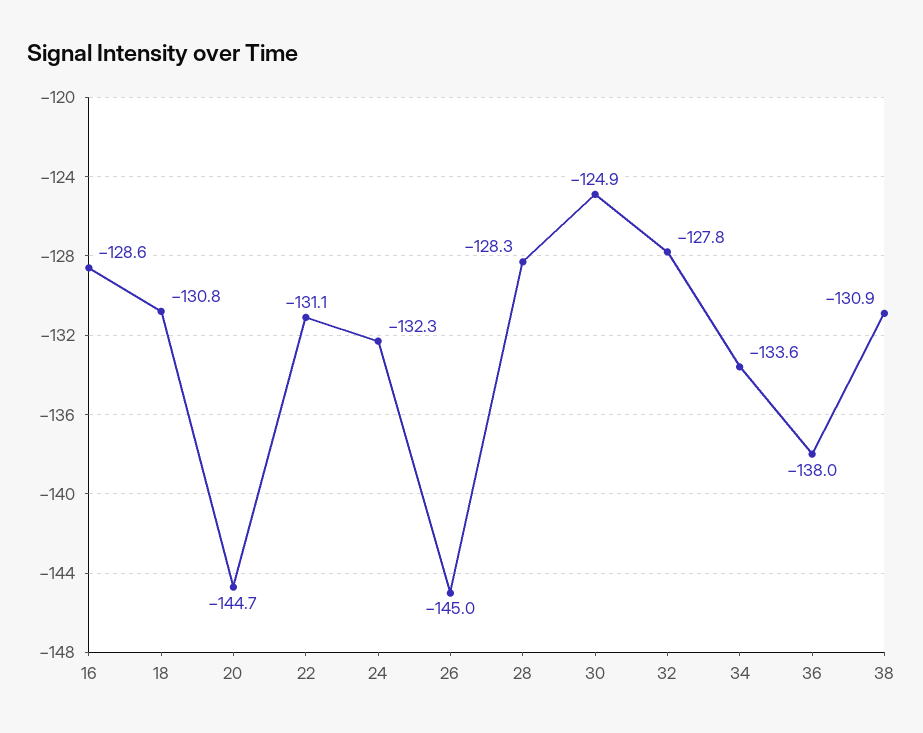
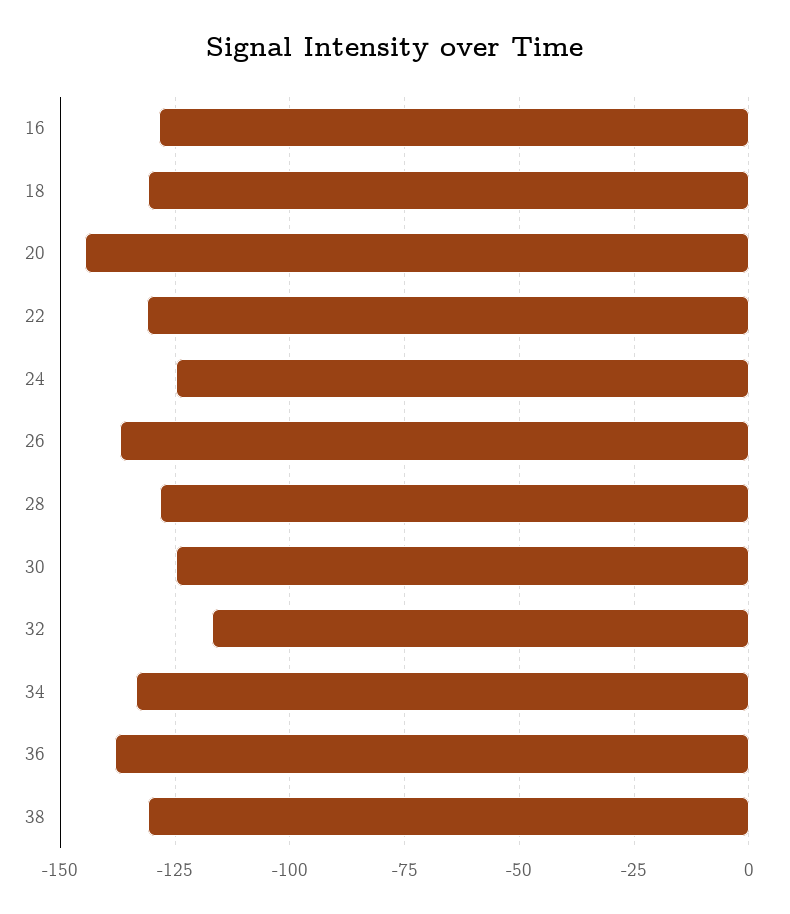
  {
    "16": -128.6,
    "18": -130.8,
    "20": -144.7,
    "22": -131.1,
-   "24": -132.3,
+   "24": -125,
-   "26": -145,
+   "26": -137.5,
    "28": -128.3,
    "30": -124.9,
-   "32": -127.8,
+   "32": -117.5,
    "34": -133.6,
    "36": -138,
    "38": -130.9
  }

